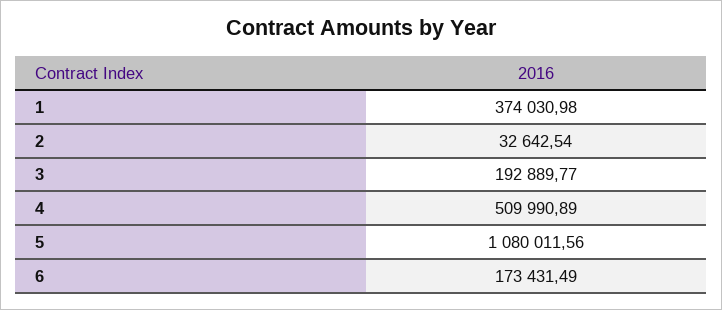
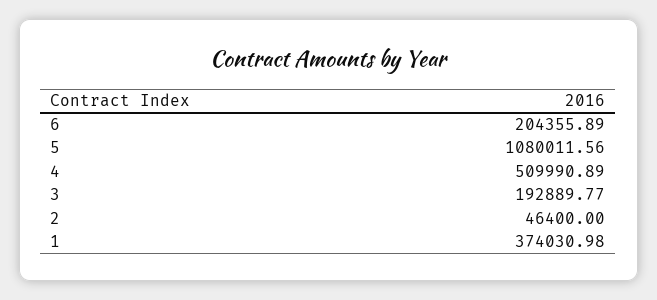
  {
    "1": 374030.98,
-   "2": 32642.54,
+   "2": 46400,
    "3": 192889.77,
    "4": 509990.89,
    "5": 1080011.56,
-   "6": 173431.49
+   "6": 204355.89
  }

